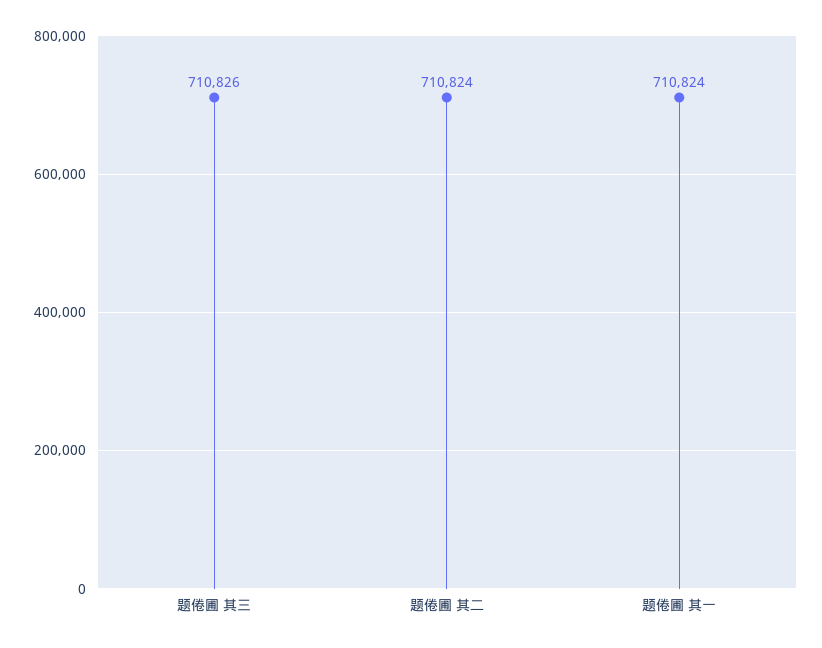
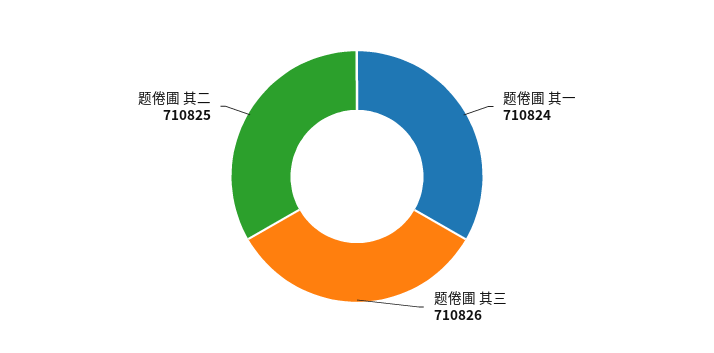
  {
    "题倦圃 其三": 710826,
-   "题倦圃 其二": 710824,
+   "题倦圃 其二": 710825,
    "题倦圃 其一": 710824
  }

